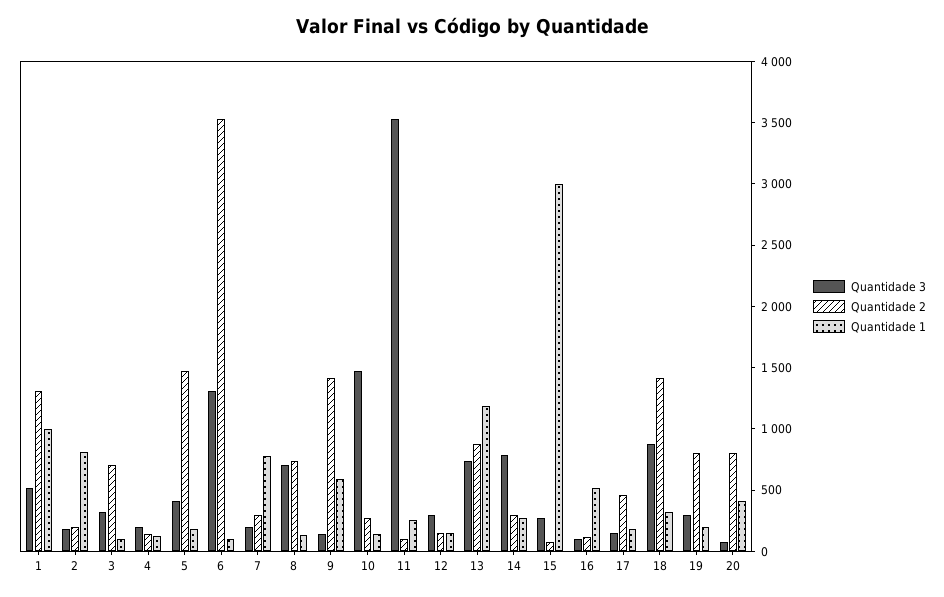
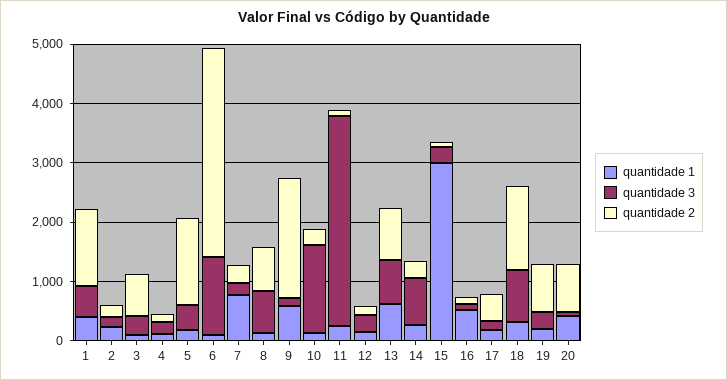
  {
    "Quantidade 3": {
      "1": 500,
      "2": 200,
      "3": 300,
      "4": 200,
      "5": 400,
      "6": 1300,
      "7": 200,
      "8": 700,
      "9": 100,
      "10": 1500,
      "11": 3500,
      "12": 300,
      "13": 700,
      "14": 800,
      "15": 300,
      "16": 100,
      "17": 200,
      "18": 900,
      "19": 300,
      "20": 100
    },
    "Quantidade 2": {
      "1": 1300,
      "2": 200,
      "3": 700,
      "4": 100,
      "5": 1500,
      "6": 3500,
      "7": 300,
      "8": 700,
-     "9": 1400,
+     "9": 2000,
      "10": 300,
      "11": 100,
      "12": 200,
      "13": 900,
      "14": 300,
      "15": 100,
      "16": 100,
      "17": 500,
      "18": 1400,
      "19": 800,
      "20": 800
    },
    "Quantidade 1": {
-     "1": 1000,
+     "1": 400,
-     "2": 800,
+     "2": 200,
      "3": 100,
      "4": 100,
      "5": 200,
      "6": 100,
      "7": 800,
      "8": 100,
      "9": 600,
      "10": 100,
      "11": 300,
      "12": 100,
-     "13": 1200,
+     "13": 600,
      "14": 300,
      "15": 3000,
      "16": 500,
      "17": 200,
      "18": 300,
      "19": 200,
      "20": 400
    }
  }

